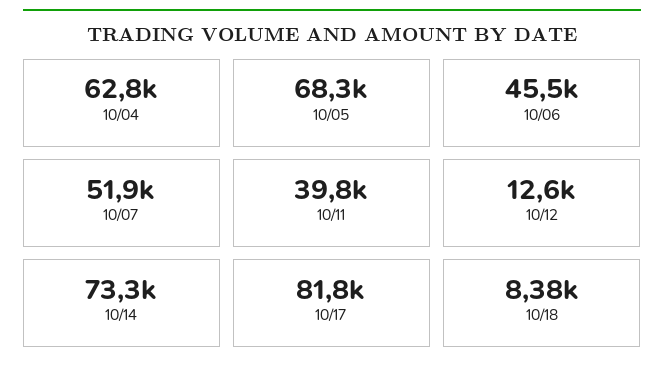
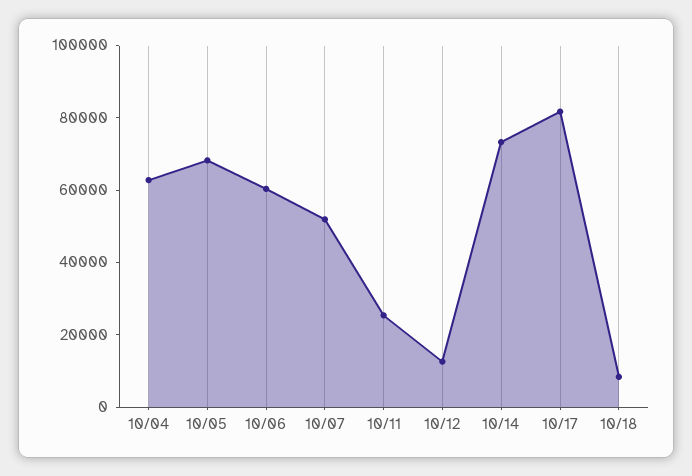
  {
    "10/04": 62800,
    "10/05": 68300,
-   "10/06": 45500,
+   "10/06": 60000,
    "10/07": 51900,
-   "10/11": 39800,
+   "10/11": 25000,
    "10/12": 12600,
    "10/14": 73300,
    "10/17": 81800,
    "10/18": 8380
  }

